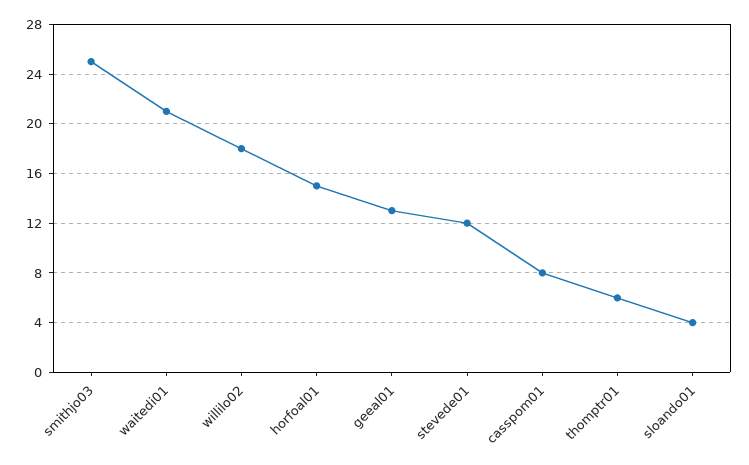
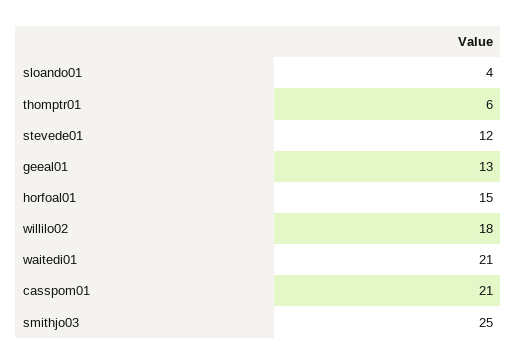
  {
    "smithjo03": 25,
    "waitedi01": 21,
    "willilo02": 18,
    "horfoal01": 15,
    "geeal01": 13,
    "stevede01": 12,
-   "casspom01": 8,
+   "casspom01": 21,
    "thomptr01": 6,
    "sloando01": 4
  }

